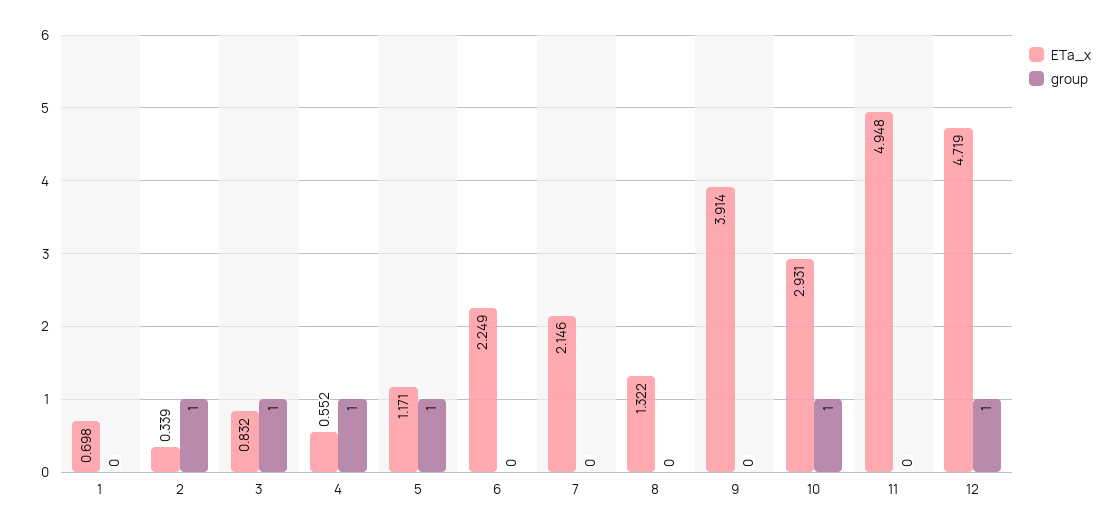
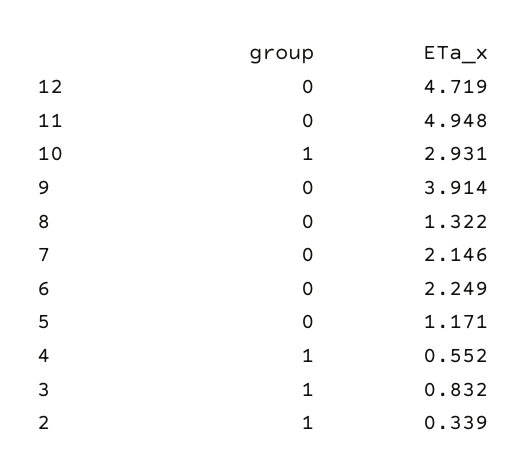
  {
    "ETa_x": {
-     "1": 0.698,
      "2": 0.339,
      "3": 0.832,
      "4": 0.552,
      "5": 1.171,
      "6": 2.249,
      "7": 2.146,
      "8": 1.322,
      "9": 3.914,
      "10": 2.931,
      "11": 4.948,
      "12": 4.719
    },
    "group": {
-     "1": 0,
      "2": 1,
      "3": 1,
      "4": 1,
-     "5": 1,
+     "5": 0,
      "6": 0,
      "7": 0,
      "8": 0,
      "9": 0,
      "10": 1,
      "11": 0,
-     "12": 1
+     "12": 0
    }
  }

